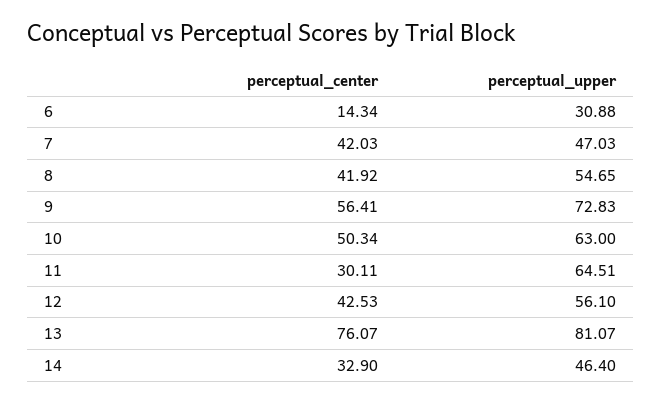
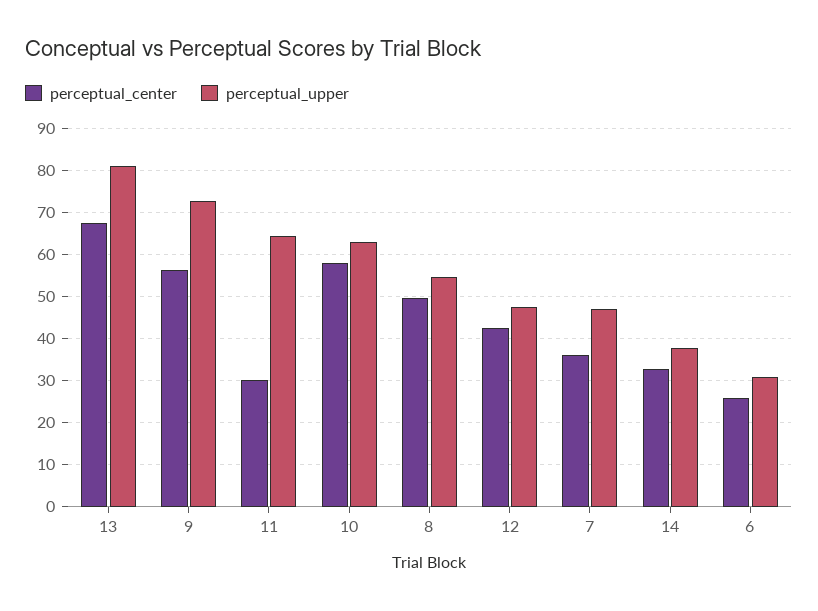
  {
    "perceptual_center": {
-     "6": 14.34,
+     "6": 26,
-     "7": 42.03,
+     "7": 36,
-     "8": 41.92,
+     "8": 50,
      "9": 56.41,
-     "10": 50.34,
+     "10": 58,
      "11": 30.11,
      "12": 42.53,
-     "13": 76.07,
+     "13": 68,
      "14": 32.9
    },
    "perceptual_upper": {
      "6": 30.88,
      "7": 47.03,
      "8": 54.65,
      "9": 72.83,
      "10": 63,
      "11": 64.51,
-     "12": 56.1,
+     "12": 48,
      "13": 81.07,
-     "14": 46.4
+     "14": 38
    }
  }

